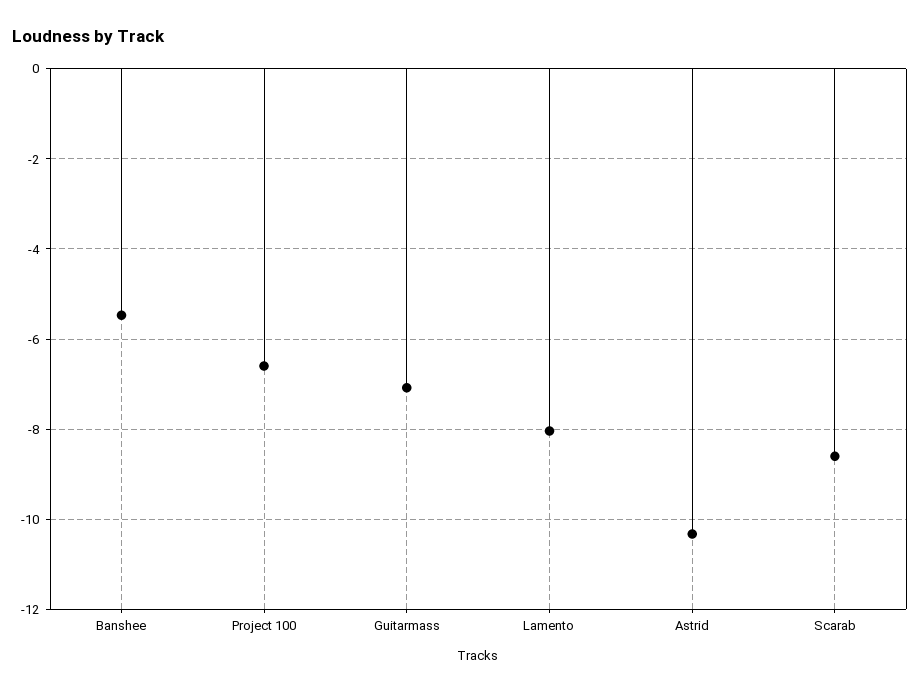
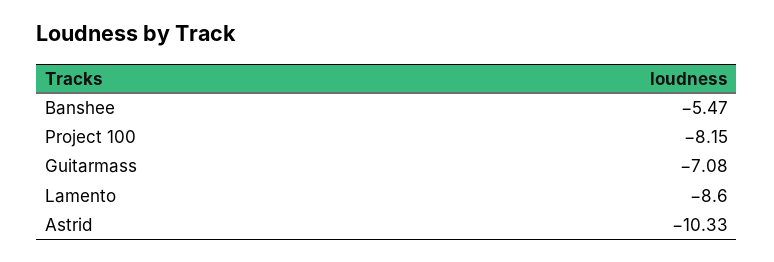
  {
    "Banshee": -5.47,
-   "Project 100": -6.6,
+   "Project 100": -8.15,
    "Guitarmass": -7.08,
-   "Lamento": -8,
+   "Lamento": -8.6,
-   "Astrid": -10.33,
+   "Astrid": -10.33
-   "Scarab": -8.6
  }

